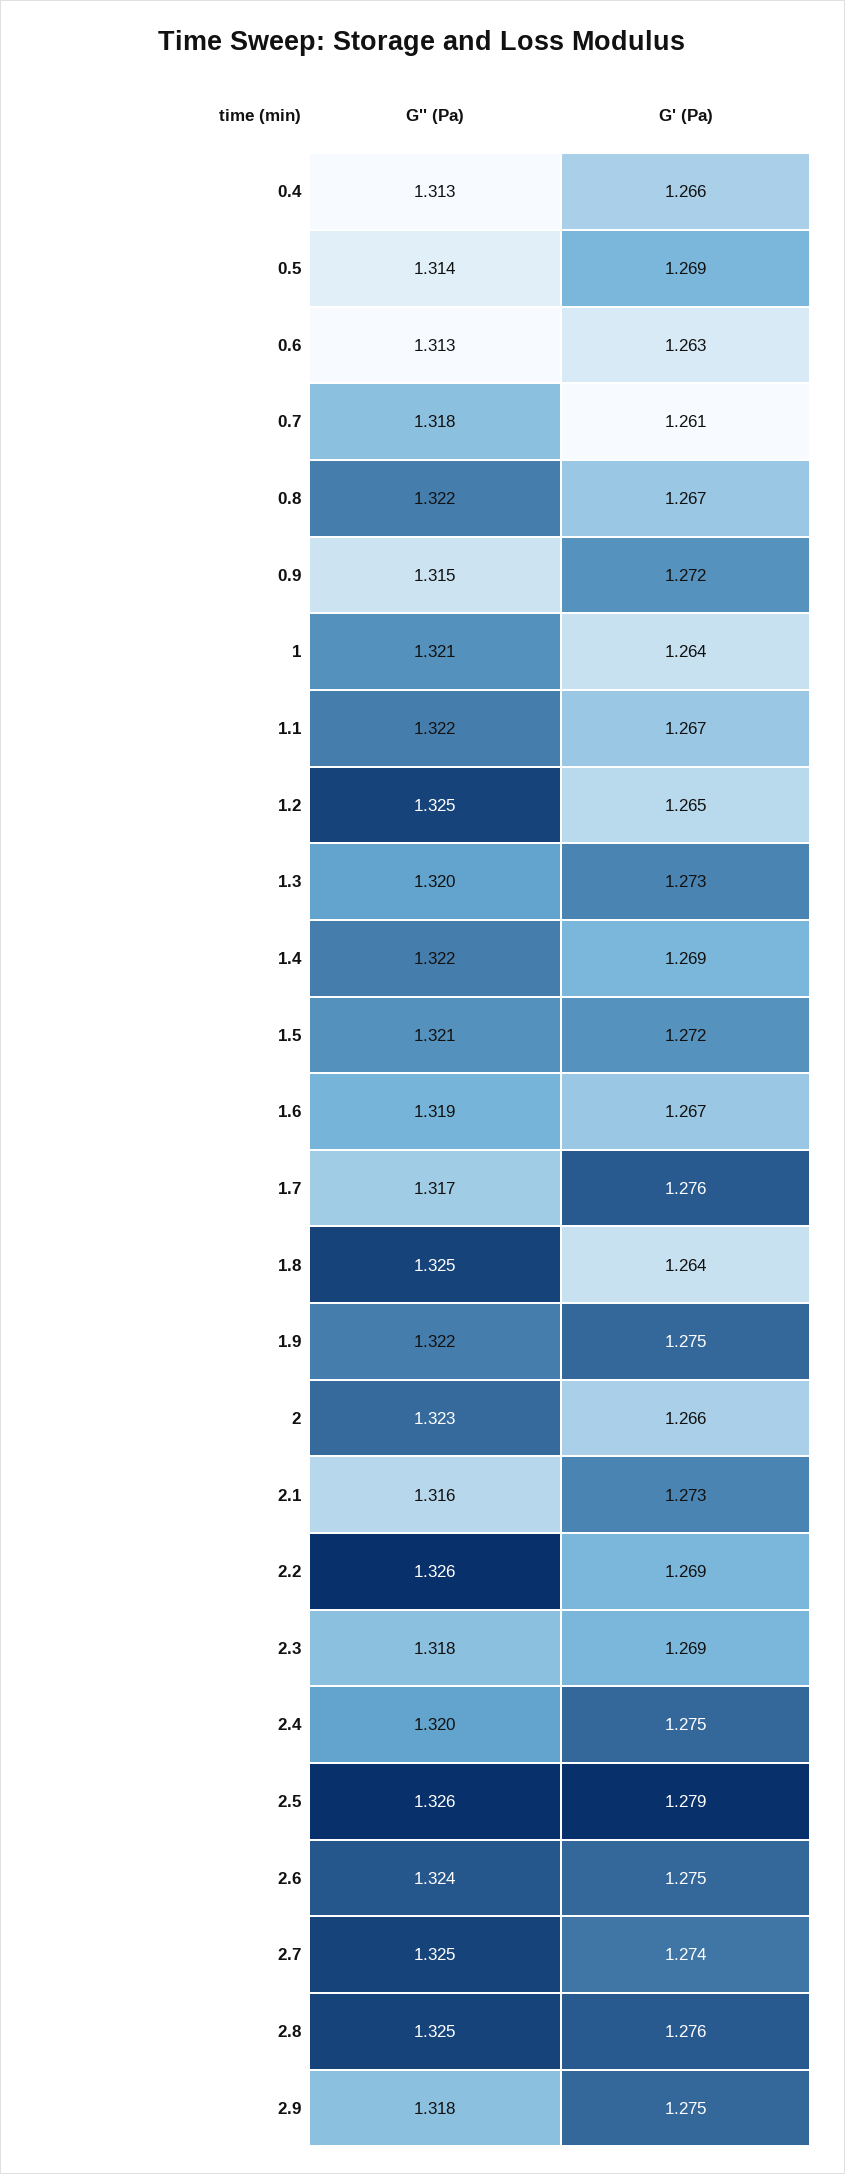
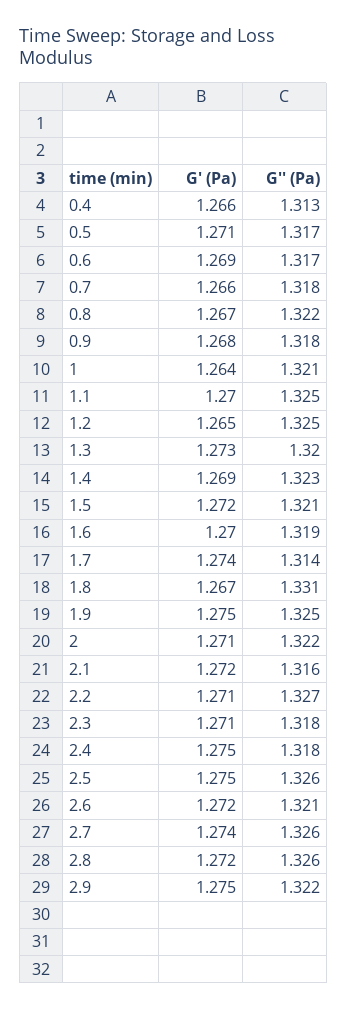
  {
    "G'' (Pa)": {
      "0.4": 1.313,
-     "0.5": 1.314,
+     "0.5": 1.317,
-     "0.6": 1.313,
+     "0.6": 1.317,
      "0.7": 1.318,
      "0.8": 1.322,
-     "0.9": 1.315,
+     "0.9": 1.318,
      "1": 1.321,
-     "1.1": 1.322,
+     "1.1": 1.325,
      "1.2": 1.325,
      "1.3": 1.32,
-     "1.4": 1.322,
+     "1.4": 1.323,
      "1.5": 1.321,
      "1.6": 1.319,
-     "1.7": 1.317,
+     "1.7": 1.314,
-     "1.8": 1.325,
+     "1.8": 1.331,
-     "1.9": 1.322,
+     "1.9": 1.325,
-     "2": 1.323,
+     "2": 1.322,
      "2.1": 1.316,
-     "2.2": 1.326,
+     "2.2": 1.327,
      "2.3": 1.318,
-     "2.4": 1.32,
+     "2.4": 1.318,
      "2.5": 1.326,
-     "2.6": 1.324,
+     "2.6": 1.321,
-     "2.7": 1.325,
+     "2.7": 1.326,
-     "2.8": 1.325,
+     "2.8": 1.326,
-     "2.9": 1.318
+     "2.9": 1.322
    },
    "G' (Pa)": {
      "0.4": 1.266,
-     "0.5": 1.269,
+     "0.5": 1.271,
-     "0.6": 1.263,
+     "0.6": 1.269,
-     "0.7": 1.261,
+     "0.7": 1.266,
      "0.8": 1.267,
-     "0.9": 1.272,
+     "0.9": 1.268,
      "1": 1.264,
-     "1.1": 1.267,
+     "1.1": 1.27,
      "1.2": 1.265,
      "1.3": 1.273,
      "1.4": 1.269,
      "1.5": 1.272,
-     "1.6": 1.267,
+     "1.6": 1.27,
-     "1.7": 1.276,
+     "1.7": 1.274,
-     "1.8": 1.264,
+     "1.8": 1.267,
      "1.9": 1.275,
-     "2": 1.266,
+     "2": 1.271,
-     "2.1": 1.273,
+     "2.1": 1.272,
-     "2.2": 1.269,
+     "2.2": 1.271,
-     "2.3": 1.269,
+     "2.3": 1.271,
      "2.4": 1.275,
-     "2.5": 1.279,
+     "2.5": 1.275,
-     "2.6": 1.275,
+     "2.6": 1.272,
      "2.7": 1.274,
-     "2.8": 1.276,
+     "2.8": 1.272,
      "2.9": 1.275
    }
  }

